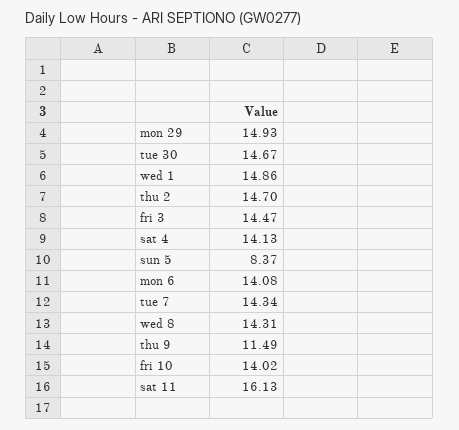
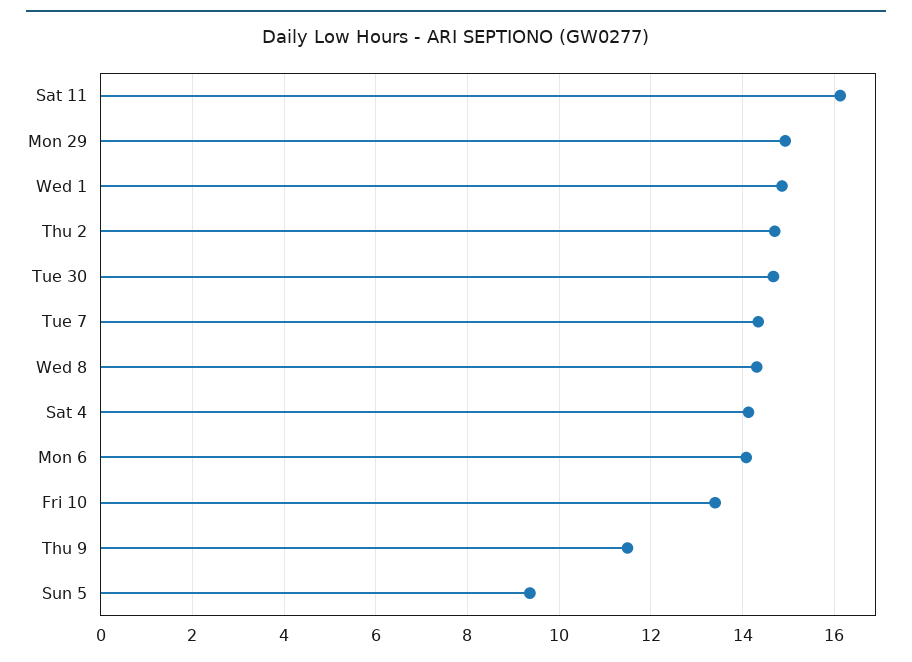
  {
    "mon 29": 14.93,
    "tue 30": 14.67,
    "wed 1": 14.86,
    "thu 2": 14.7,
-   "fri 3": 14.47,
    "sat 4": 14.13,
-   "sun 5": 8.37,
+   "sun 5": 9.4,
    "mon 6": 14.08,
    "tue 7": 14.34,
    "wed 8": 14.31,
    "thu 9": 11.49,
-   "fri 10": 14.02,
+   "fri 10": 13.4,
    "sat 11": 16.13
  }

